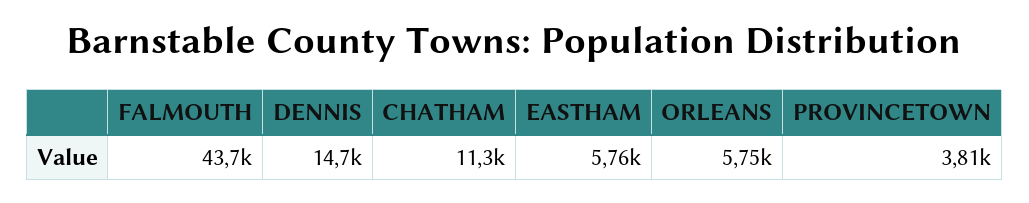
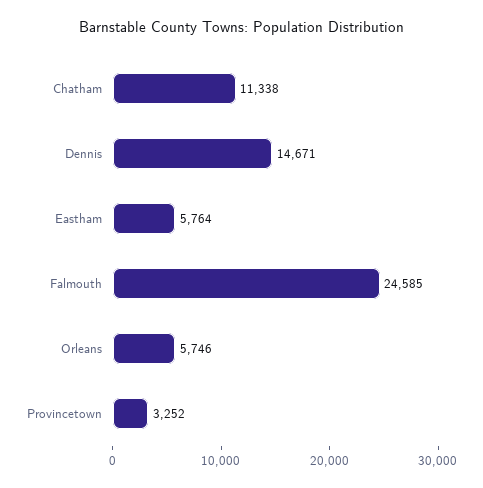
  {
-   "FALMOUTH": 43700,
+   "FALMOUTH": 24585,
    "DENNIS": 14671,
    "CHATHAM": 11338,
    "EASTHAM": 5764,
    "ORLEANS": 5746,
-   "PROVINCETOWN": 3810
+   "PROVINCETOWN": 3252
  }

